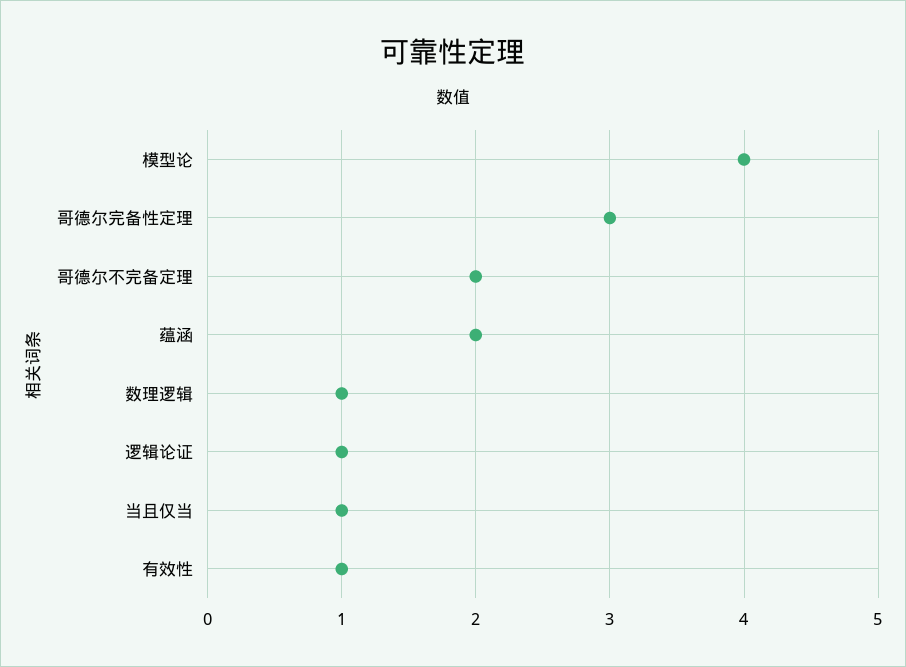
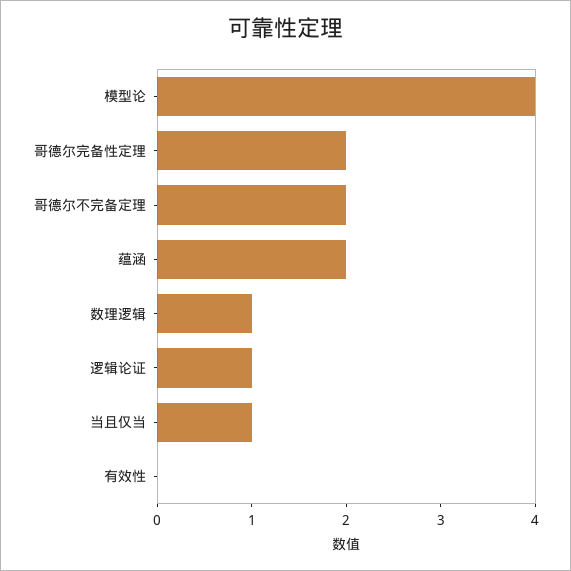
  {
    "模型论": 4,
-   "哥德尔完备性定理": 3,
+   "哥德尔完备性定理": 2,
    "哥德尔不完备定理": 2,
    "蕴涵": 2,
    "数理逻辑": 1,
    "逻辑论证": 1,
    "当且仅当": 1,
-   "有效性": 1
+   "有效性": 0
  }

